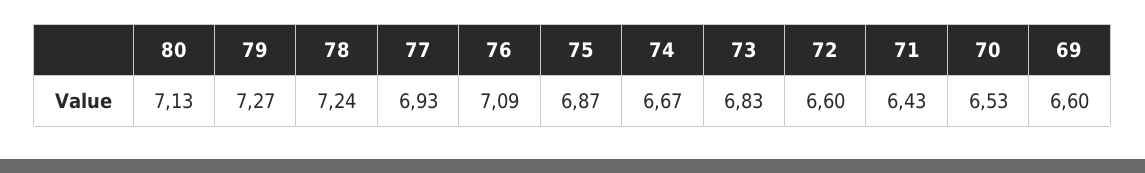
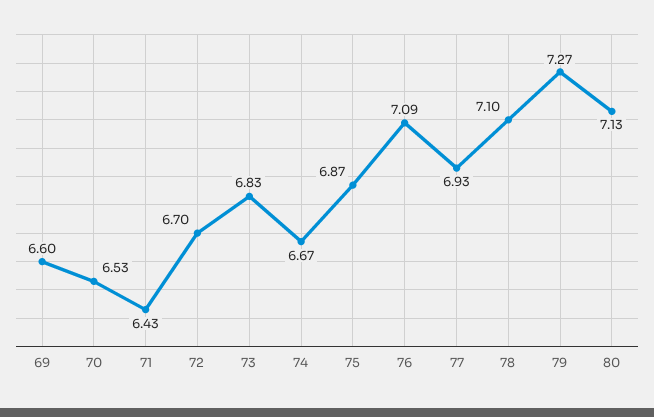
  {
    "80": 7.13,
    "79": 7.27,
-   "78": 7.24,
+   "78": 7.1,
    "77": 6.93,
    "76": 7.09,
    "75": 6.87,
    "74": 6.67,
    "73": 6.83,
-   "72": 6.6,
+   "72": 6.7,
    "71": 6.43,
    "70": 6.53,
    "69": 6.6
  }

